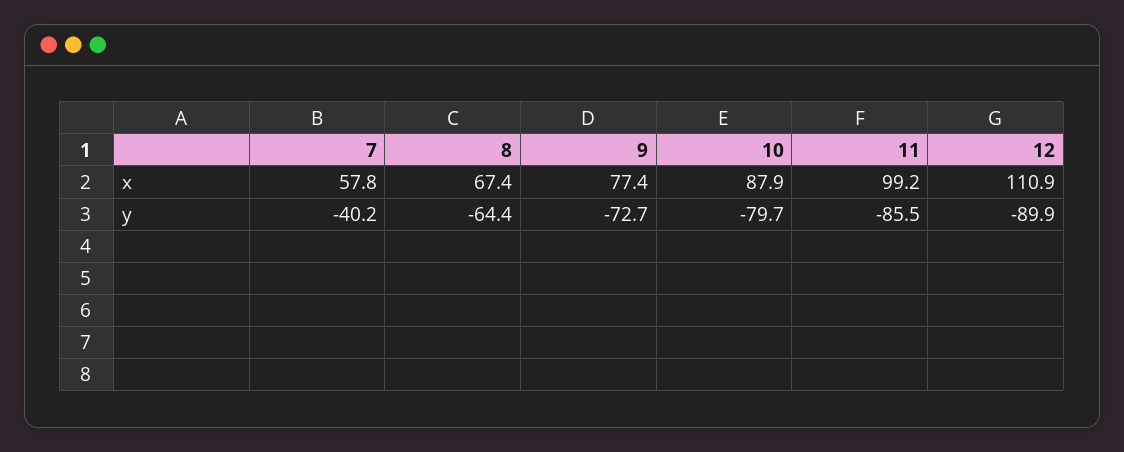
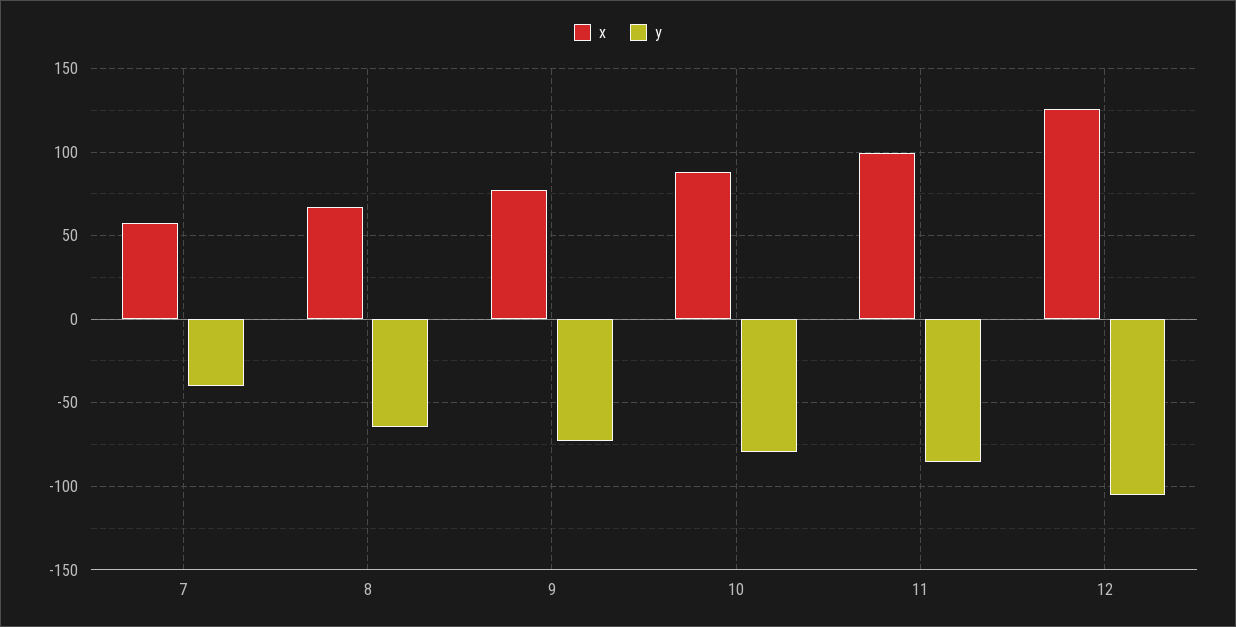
  {
    "x": {
      "7": 57.8,
      "8": 67.4,
      "9": 77.4,
      "10": 87.9,
      "11": 99.2,
-     "12": 110.9
+     "12": 125
    },
    "y": {
      "7": -40.2,
      "8": -64.4,
      "9": -72.7,
      "10": -79.7,
      "11": -85.5,
-     "12": -89.9
+     "12": -105
    }
  }

